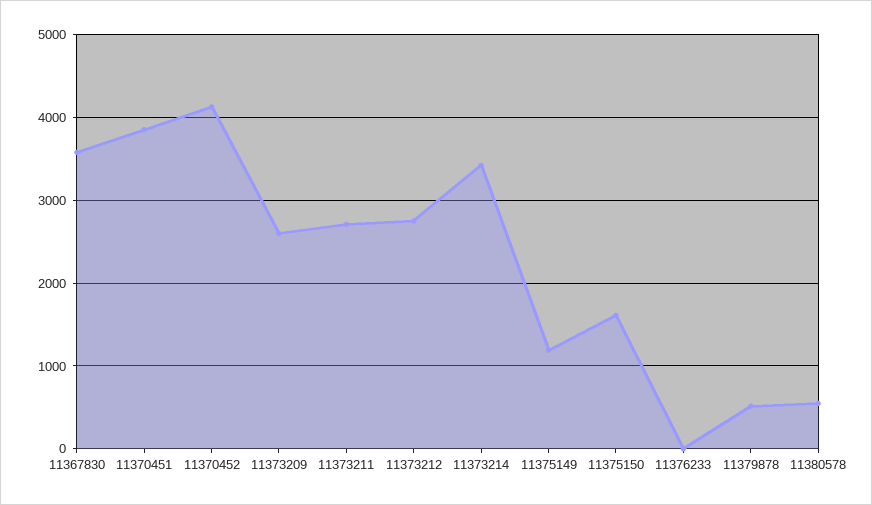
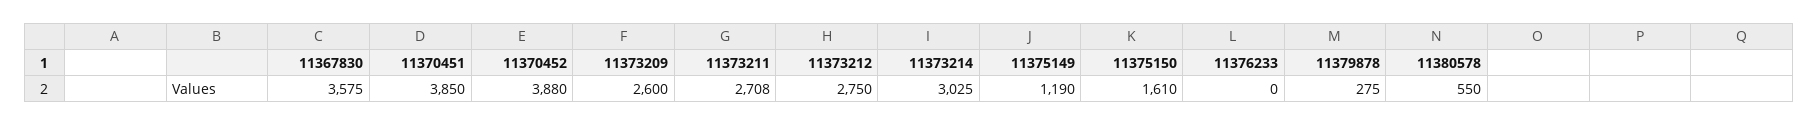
  {
    "11367830": 3575,
    "11370451": 3850,
-   "11370452": 4100,
+   "11370452": 3880,
    "11373209": 2600,
    "11373211": 2708,
    "11373212": 2750,
-   "11373214": 3400,
+   "11373214": 3025,
    "11375149": 1190,
    "11375150": 1610,
    "11376233": 0,
-   "11379878": 500,
+   "11379878": 275,
    "11380578": 550
  }

